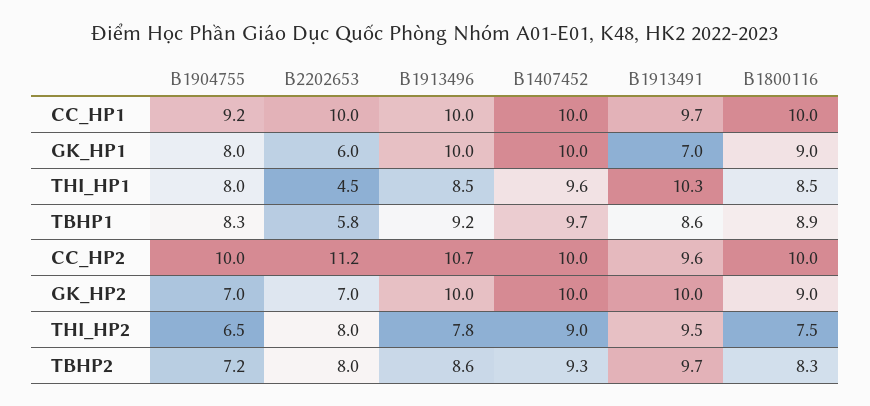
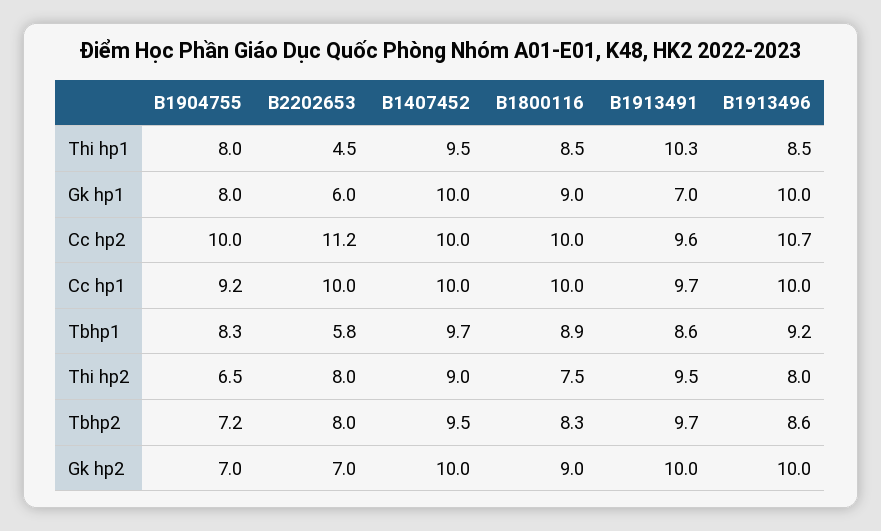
  {
    "B1904755": {
      "CC_HP1": 9.2,
      "GK_HP1": 8,
      "THI_HP1": 8,
      "TBHP1": 8.3,
      "CC_HP2": 10,
      "GK_HP2": 7,
      "THI_HP2": 6.5,
      "TBHP2": 7.2
    },
    "B2202653": {
      "CC_HP1": 10,
      "GK_HP1": 6,
      "THI_HP1": 4.5,
      "TBHP1": 5.8,
      "CC_HP2": 11.2,
      "GK_HP2": 7,
      "THI_HP2": 8,
      "TBHP2": 8
    },
    "B1913496": {
      "CC_HP1": 10,
      "GK_HP1": 10,
      "THI_HP1": 8.5,
      "TBHP1": 9.2,
      "CC_HP2": 10.7,
      "GK_HP2": 10,
-     "THI_HP2": 7.8,
+     "THI_HP2": 8,
      "TBHP2": 8.6
    },
    "B1407452": {
      "CC_HP1": 10,
      "GK_HP1": 10,
-     "THI_HP1": 9.6,
+     "THI_HP1": 9.5,
      "TBHP1": 9.7,
      "CC_HP2": 10,
      "GK_HP2": 10,
      "THI_HP2": 9,
-     "TBHP2": 9.3
+     "TBHP2": 9.5
    },
    "B1913491": {
      "CC_HP1": 9.7,
      "GK_HP1": 7,
      "THI_HP1": 10.3,
      "TBHP1": 8.6,
      "CC_HP2": 9.6,
      "GK_HP2": 10,
      "THI_HP2": 9.5,
      "TBHP2": 9.7
    },
    "B1800116": {
      "CC_HP1": 10,
      "GK_HP1": 9,
      "THI_HP1": 8.5,
      "TBHP1": 8.9,
      "CC_HP2": 10,
      "GK_HP2": 9,
      "THI_HP2": 7.5,
      "TBHP2": 8.3
    }
  }

